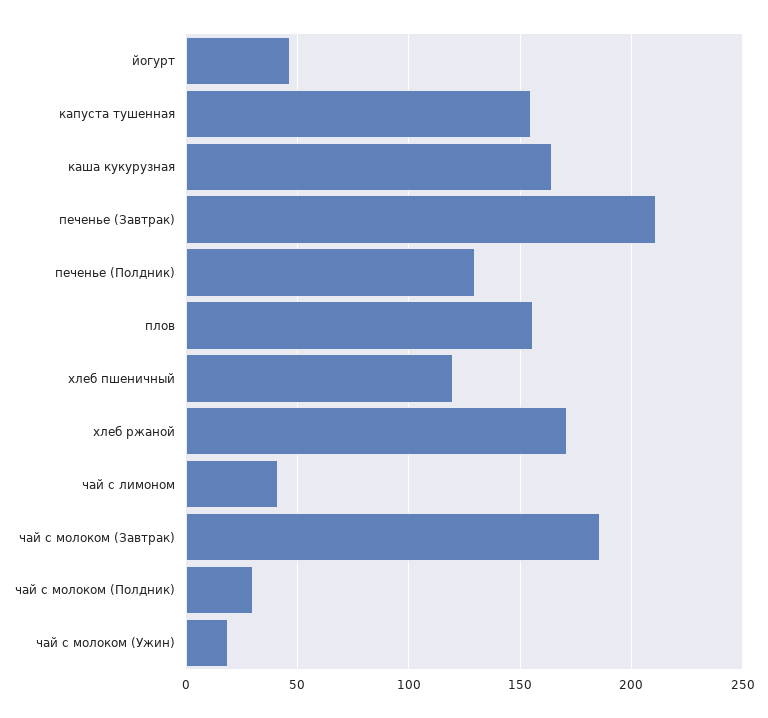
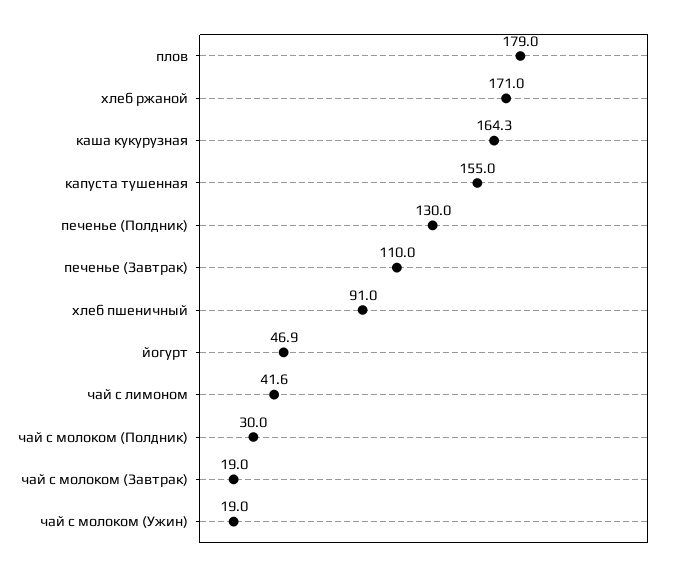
  {
    "йогурт": 46.9,
    "капуста тушенная": 155,
    "каша кукурузная": 164.3,
-   "печенье (Завтрак)": 210,
+   "печенье (Завтрак)": 110,
    "печенье (Полдник)": 130,
-   "плов": 155,
+   "плов": 179,
-   "хлеб пшеничный": 120,
+   "хлеб пшеничный": 91,
    "хлеб ржаной": 171,
    "чай с лимоном": 41.6,
-   "чай с молоком (Завтрак)": 185,
+   "чай с молоком (Завтрак)": 19,
    "чай с молоком (Полдник)": 30,
    "чай с молоком (Ужин)": 19
  }

